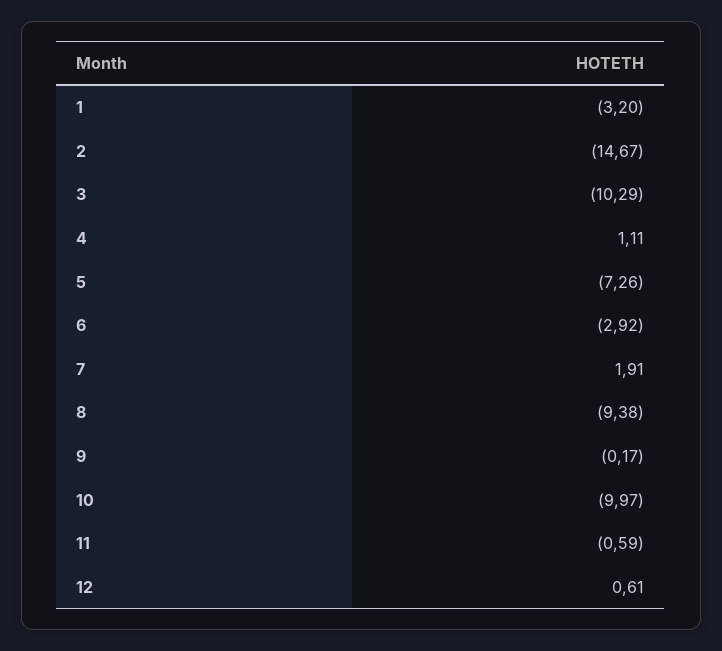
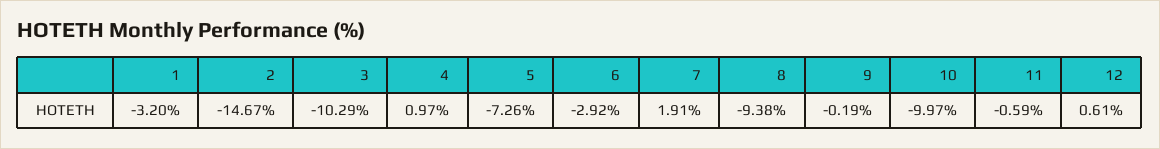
  {
    "1": -3.2,
    "2": -14.67,
    "3": -10.29,
-   "4": 1.11,
+   "4": 0.97,
    "5": -7.26,
    "6": -2.92,
    "7": 1.91,
    "8": -9.38,
-   "9": -0.17,
+   "9": -0.19,
    "10": -9.97,
    "11": -0.59,
    "12": 0.61
  }

